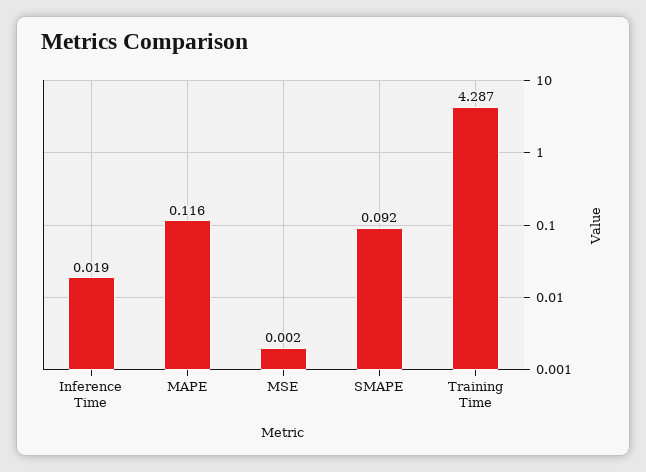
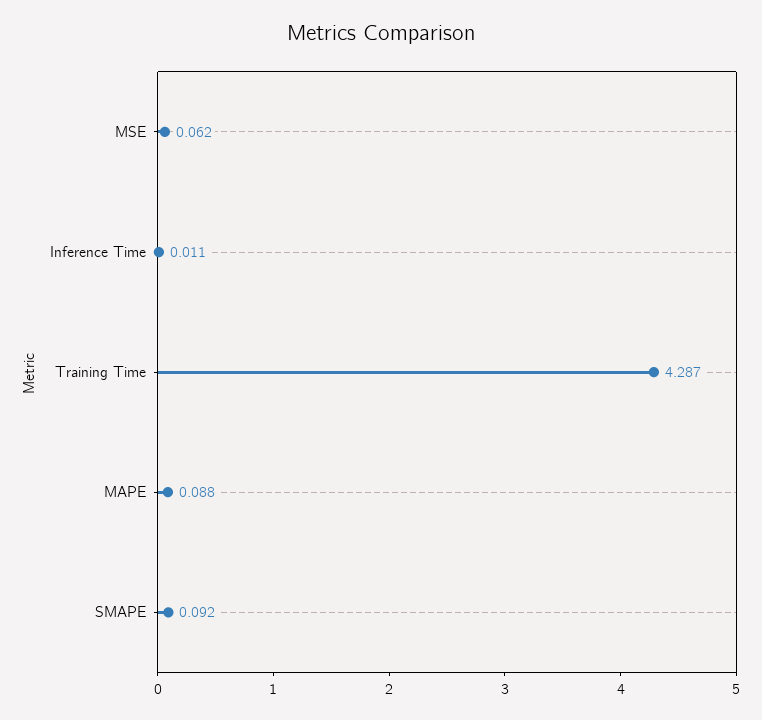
  {
-   "Inference Time": 0.019,
+   "Inference Time": 0.011,
-   "MAPE": 0.116,
+   "MAPE": 0.088,
-   "MSE": 0.002,
+   "MSE": 0.062,
    "SMAPE": 0.092,
    "Training Time": 4.287
  }

